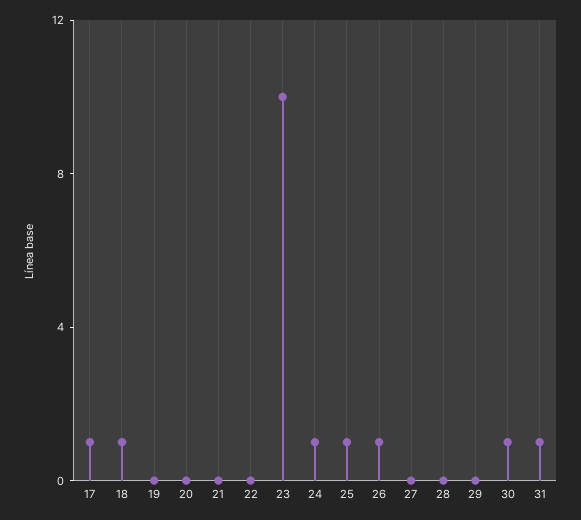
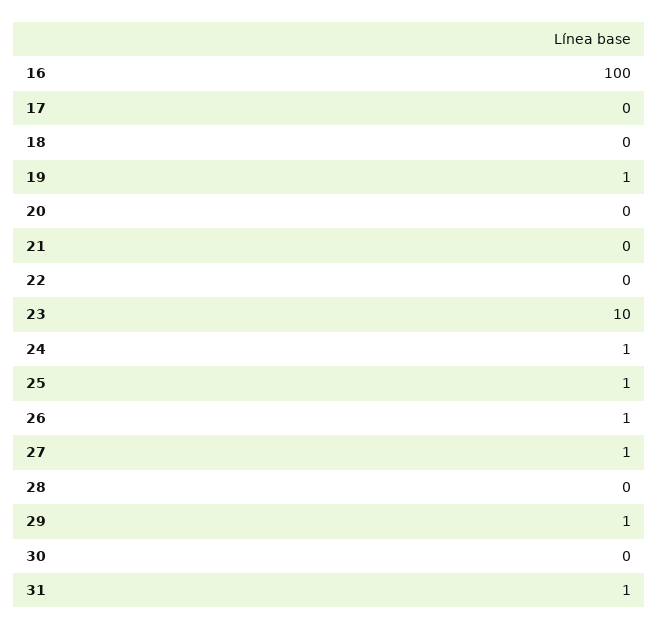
  {
-   "17": 1,
+   "17": 0,
-   "18": 1,
+   "18": 0,
-   "19": 0,
+   "19": 1,
    "20": 0,
    "21": 0,
    "22": 0,
    "23": 10,
    "24": 1,
    "25": 1,
    "26": 1,
-   "27": 0,
+   "27": 1,
    "28": 0,
-   "29": 0,
+   "29": 1,
-   "30": 1,
+   "30": 0,
-   "31": 1
+   "31": 1,
+   "16": 100
  }

